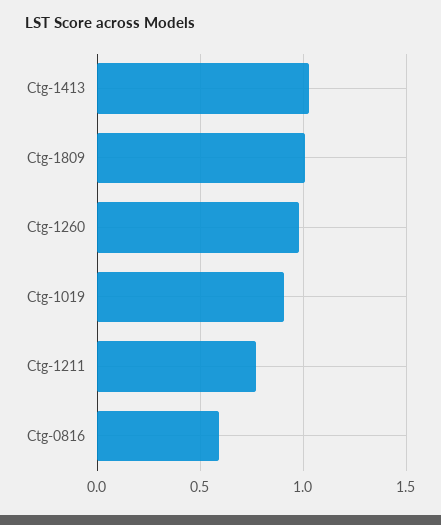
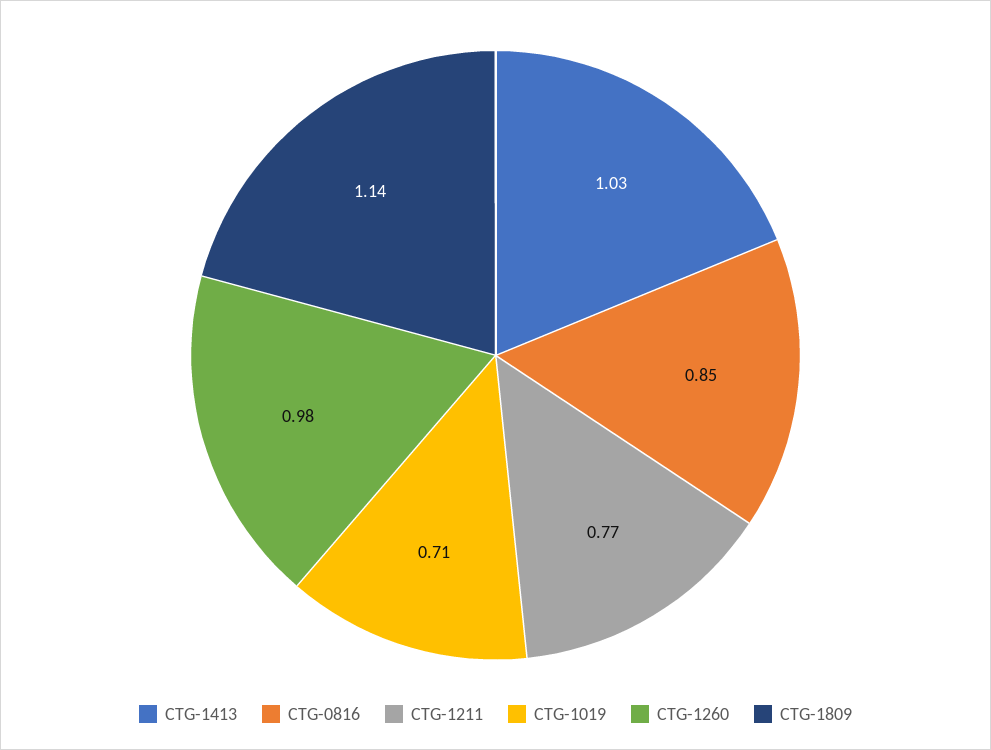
  {
    "Ctg-1413": 1.03,
-   "Ctg-1809": 1,
+   "Ctg-1809": 1.14,
    "Ctg-1260": 0.98,
-   "Ctg-1019": 0.9,
+   "Ctg-1019": 0.71,
    "Ctg-1211": 0.77,
-   "Ctg-0816": 0.6
+   "Ctg-0816": 0.85
  }

